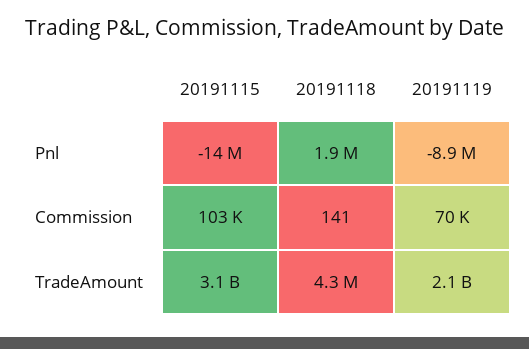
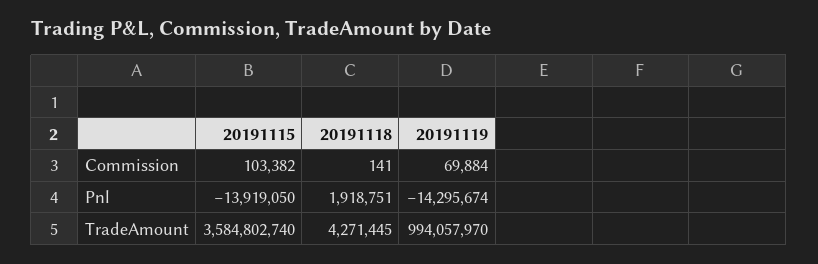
  {
    "20191115": {
      "Pnl": -13919050,
      "Commission": 103382,
-     "TradeAmount": 3100000000
+     "TradeAmount": 3584802740
    },
    "20191118": {
      "Pnl": 1918751,
      "Commission": 141,
      "TradeAmount": 4271445
    },
    "20191119": {
-     "Pnl": -8900000,
+     "Pnl": -14295674,
      "Commission": 69884,
-     "TradeAmount": 2100000000
+     "TradeAmount": 994057970
    }
  }

